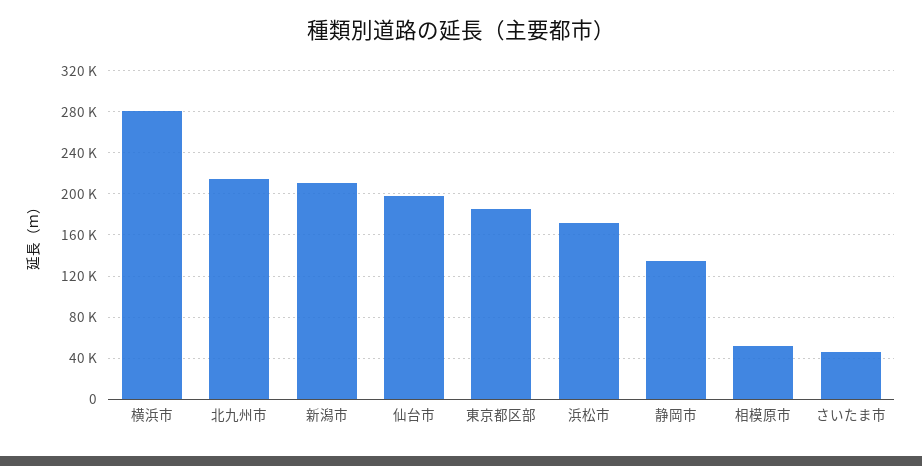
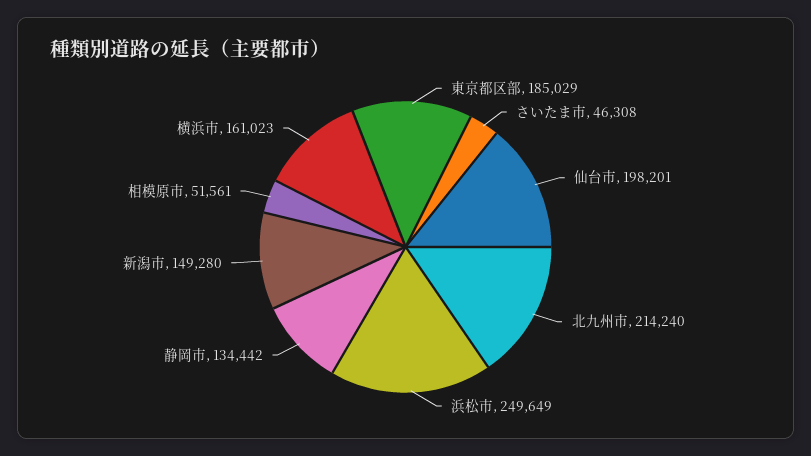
  {
-   "横浜市": 280000,
+   "横浜市": 161023,
    "北九州市": 214240,
-   "新潟市": 210000,
+   "新潟市": 149280,
    "仙台市": 198201,
    "東京都区部": 185029,
-   "浜松市": 170000,
+   "浜松市": 249649,
    "静岡市": 134442,
    "相模原市": 51561,
    "さいたま市": 46308
  }

